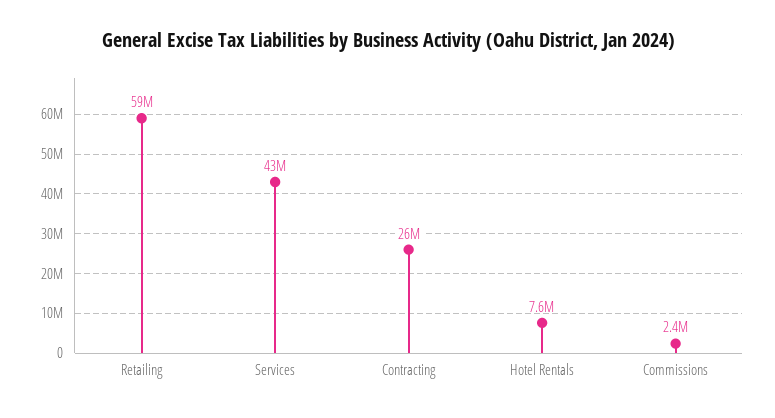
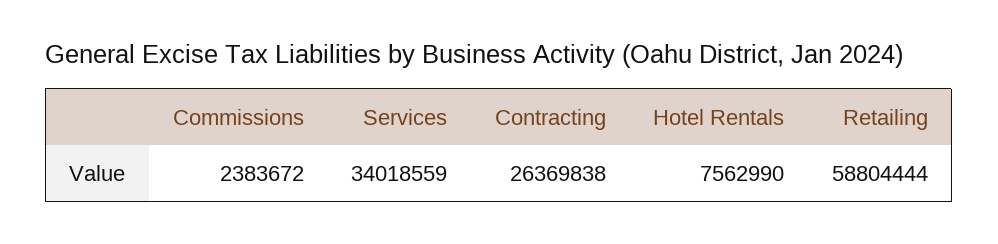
  {
    "Retailing": 58804444,
-   "Services": 43000000,
+   "Services": 34018559,
    "Contracting": 26369838,
    "Hotel Rentals": 7562990,
    "Commissions": 2383672
  }

